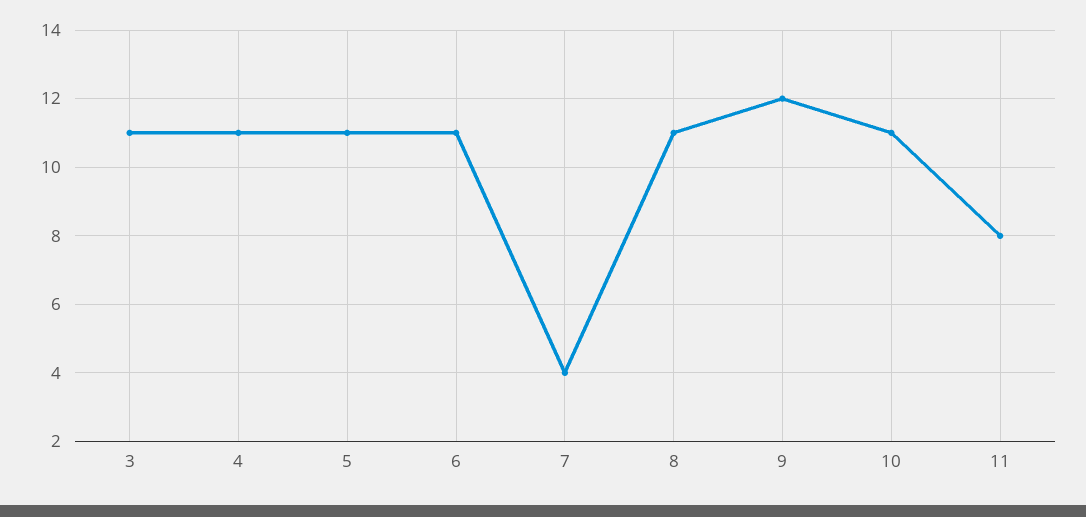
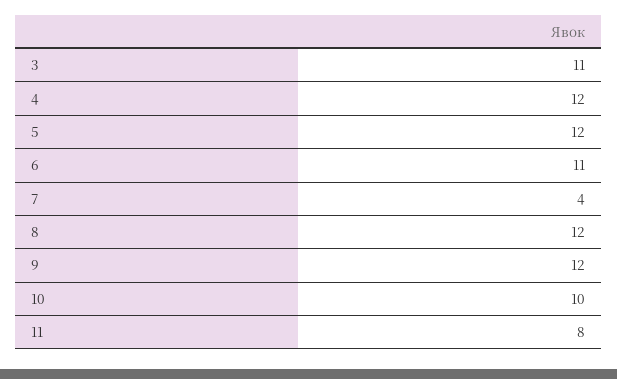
  {
    "3": 11,
-   "4": 11,
+   "4": 12,
-   "5": 11,
+   "5": 12,
    "6": 11,
    "7": 4,
-   "8": 11,
+   "8": 12,
    "9": 12,
-   "10": 11,
+   "10": 10,
    "11": 8
  }

